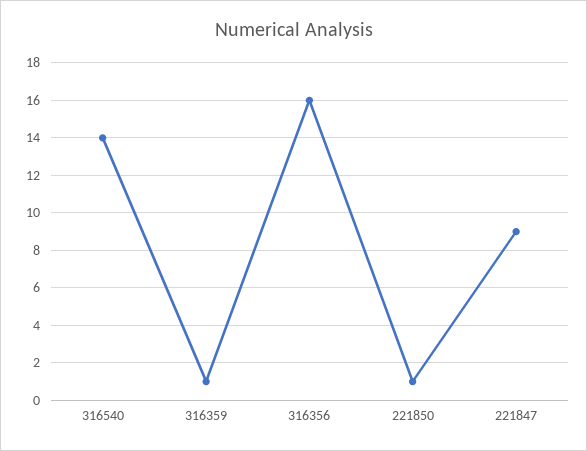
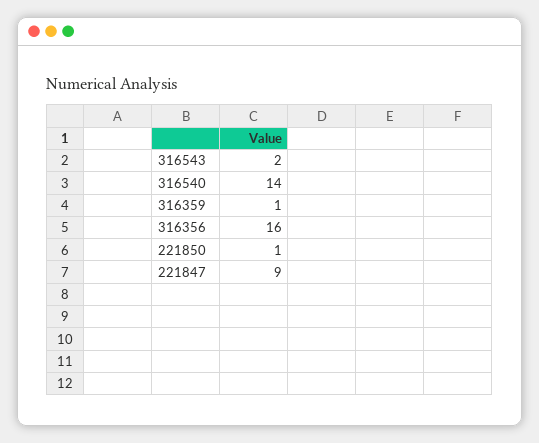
  {
    "316540": 14,
    "316359": 1,
    "316356": 16,
    "221850": 1,
-   "221847": 9
+   "221847": 9,
+   "316543": 2
  }

